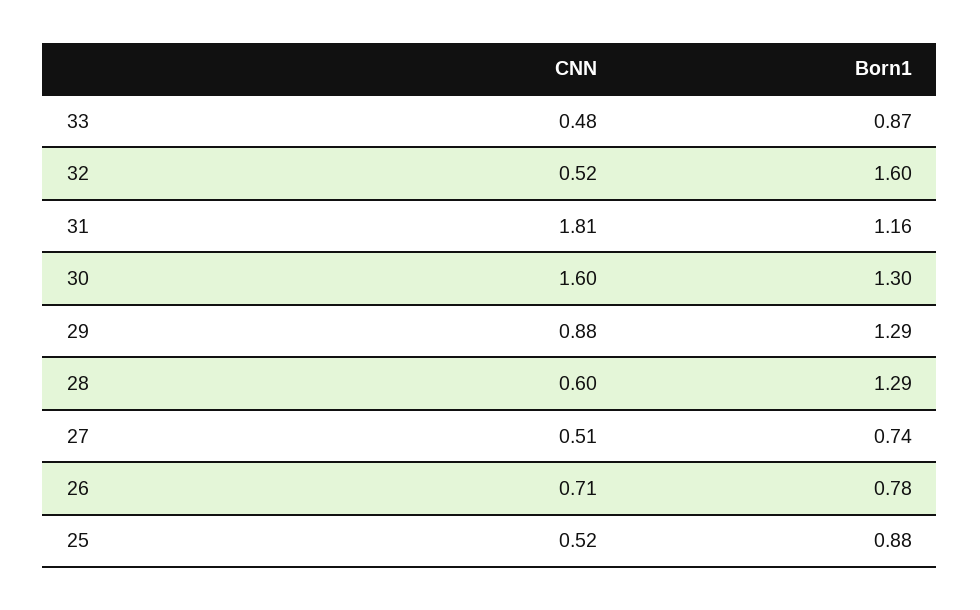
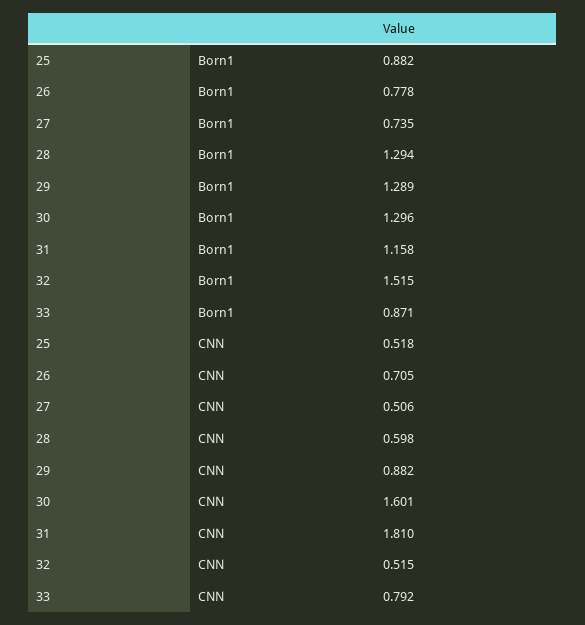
  {
    "CNN": {
-     "33": 0.48,
+     "33": 0.792,
      "32": 0.515,
      "31": 1.81,
      "30": 1.601,
      "29": 0.882,
      "28": 0.598,
      "27": 0.506,
      "26": 0.705,
      "25": 0.518
    },
    "Born1": {
      "33": 0.871,
-     "32": 1.6,
+     "32": 1.515,
      "31": 1.158,
      "30": 1.296,
      "29": 1.289,
      "28": 1.294,
      "27": 0.735,
      "26": 0.778,
      "25": 0.882
    }
  }

